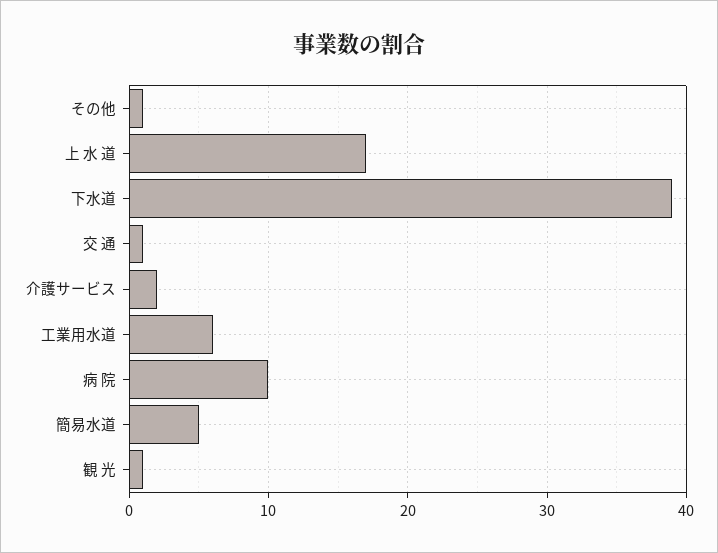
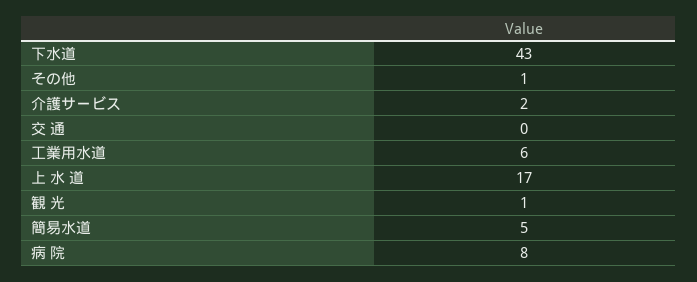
  {
    "その他": 1,
    "上 水 道": 17,
-   "下水道": 39,
+   "下水道": 43,
-   "交 通": 1,
+   "交 通": 0,
    "介護サービス": 2,
    "工業用水道": 6,
-   "病 院": 10,
+   "病 院": 8,
    "簡易水道": 5,
    "観 光": 1
  }

